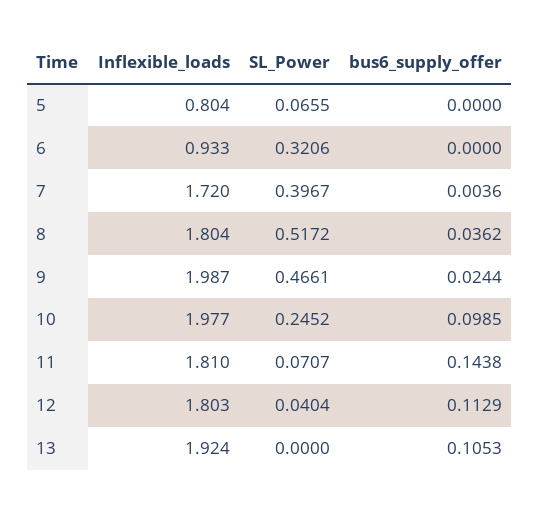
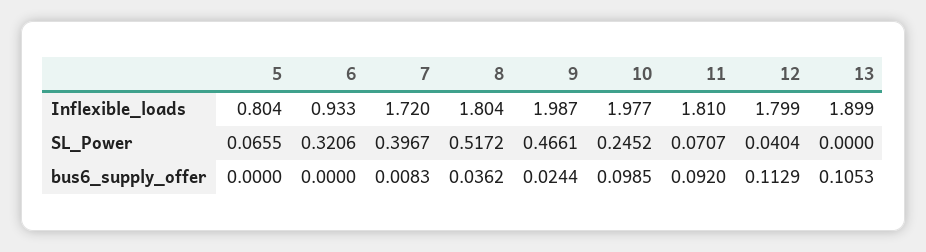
  {
    "Inflexible_loads": {
      "5": 0.804,
      "6": 0.933,
      "7": 1.72,
      "8": 1.804,
      "9": 1.987,
      "10": 1.977,
      "11": 1.81,
-     "12": 1.803,
+     "12": 1.799,
-     "13": 1.924
+     "13": 1.899
    },
    "SL_Power": {
      "5": 0.0655,
      "6": 0.3206,
      "7": 0.3967,
      "8": 0.5172,
      "9": 0.4661,
      "10": 0.2452,
      "11": 0.0707,
      "12": 0.0404,
      "13": 0
    },
    "bus6_supply_offer": {
      "5": 0,
      "6": 0,
-     "7": 0.0036,
+     "7": 0.0083,
      "8": 0.0362,
      "9": 0.0244,
      "10": 0.0985,
-     "11": 0.1438,
+     "11": 0.092,
      "12": 0.1129,
      "13": 0.1053
    }
  }

